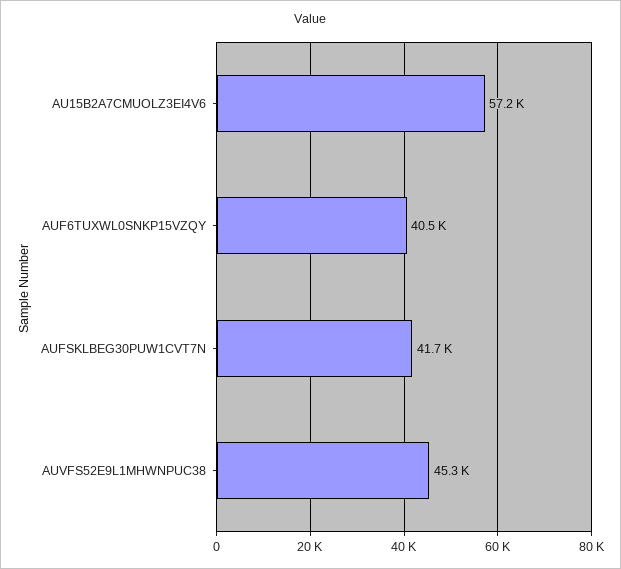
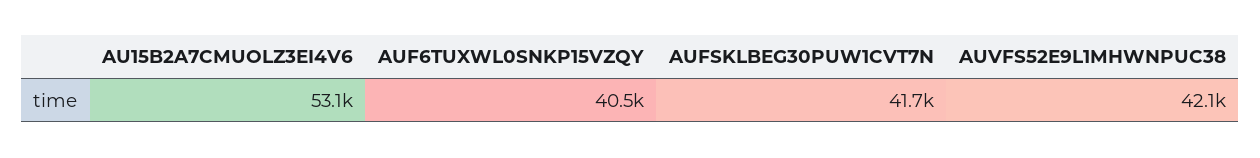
  {
-   "AU15B2A7CMUOLZ3EI4V6": 57200,
+   "AU15B2A7CMUOLZ3EI4V6": 53100,
    "AUF6TUXWL0SNKP15VZQY": 40500,
    "AUFSKLBEG30PUW1CVT7N": 41700,
-   "AUVFS52E9L1MHWNPUC38": 45300
+   "AUVFS52E9L1MHWNPUC38": 42100
  }

